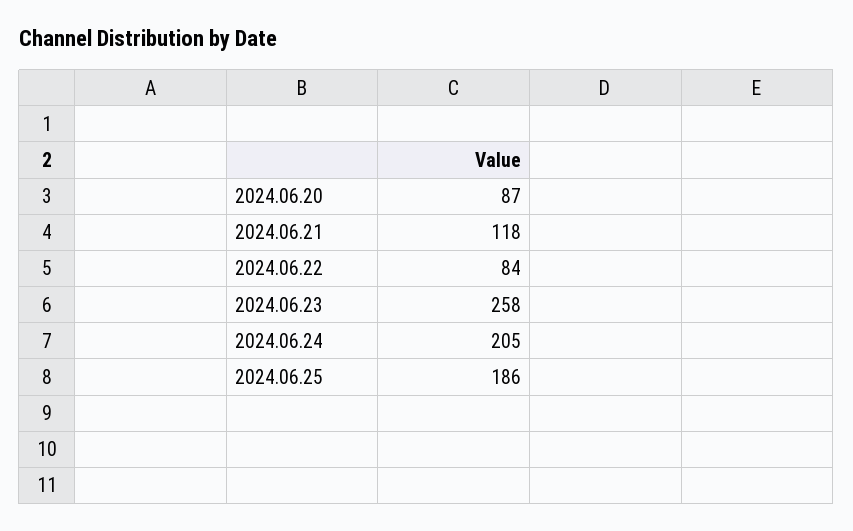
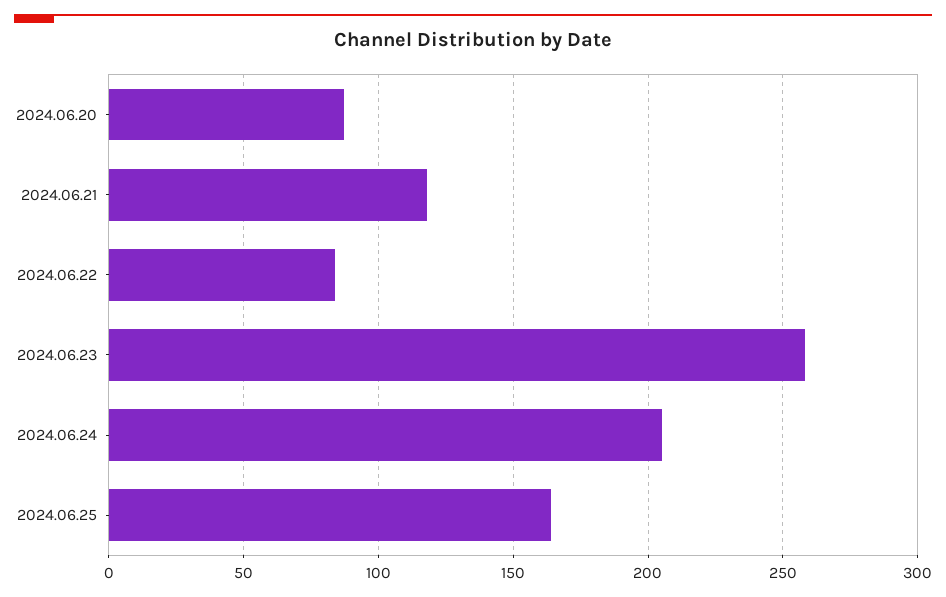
  {
    "2024.06.20": 87,
    "2024.06.21": 118,
    "2024.06.22": 84,
    "2024.06.23": 258,
    "2024.06.24": 205,
-   "2024.06.25": 186
+   "2024.06.25": 165
  }

